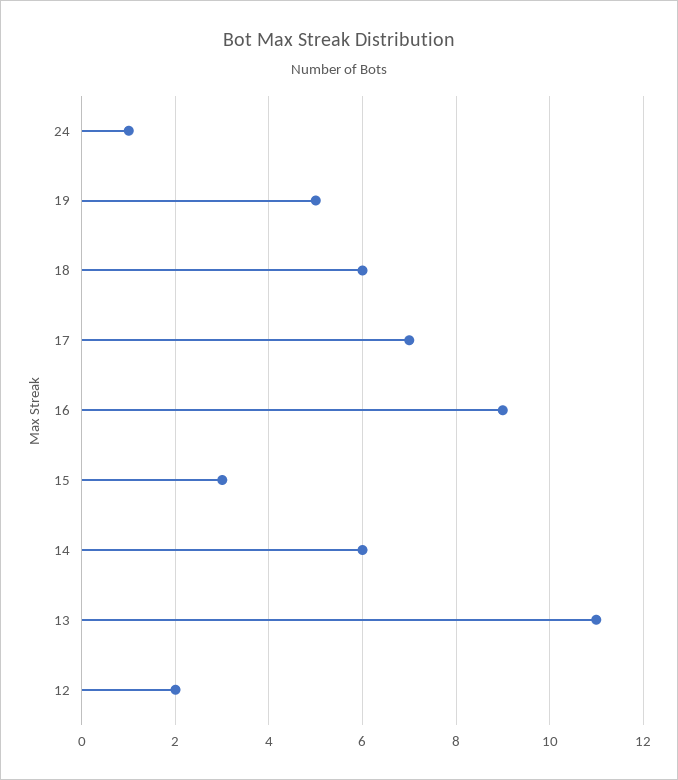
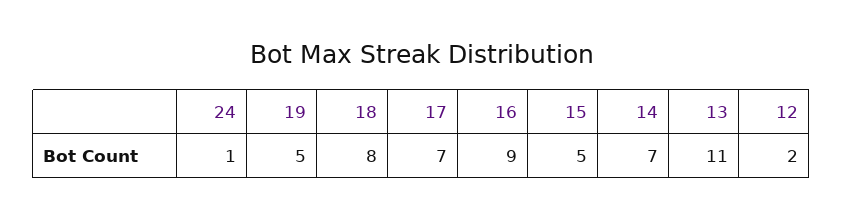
  {
    "24": 1,
    "19": 5,
-   "18": 6,
+   "18": 8,
    "17": 7,
    "16": 9,
-   "15": 3,
+   "15": 5,
-   "14": 6,
+   "14": 7,
    "13": 11,
    "12": 2
  }

